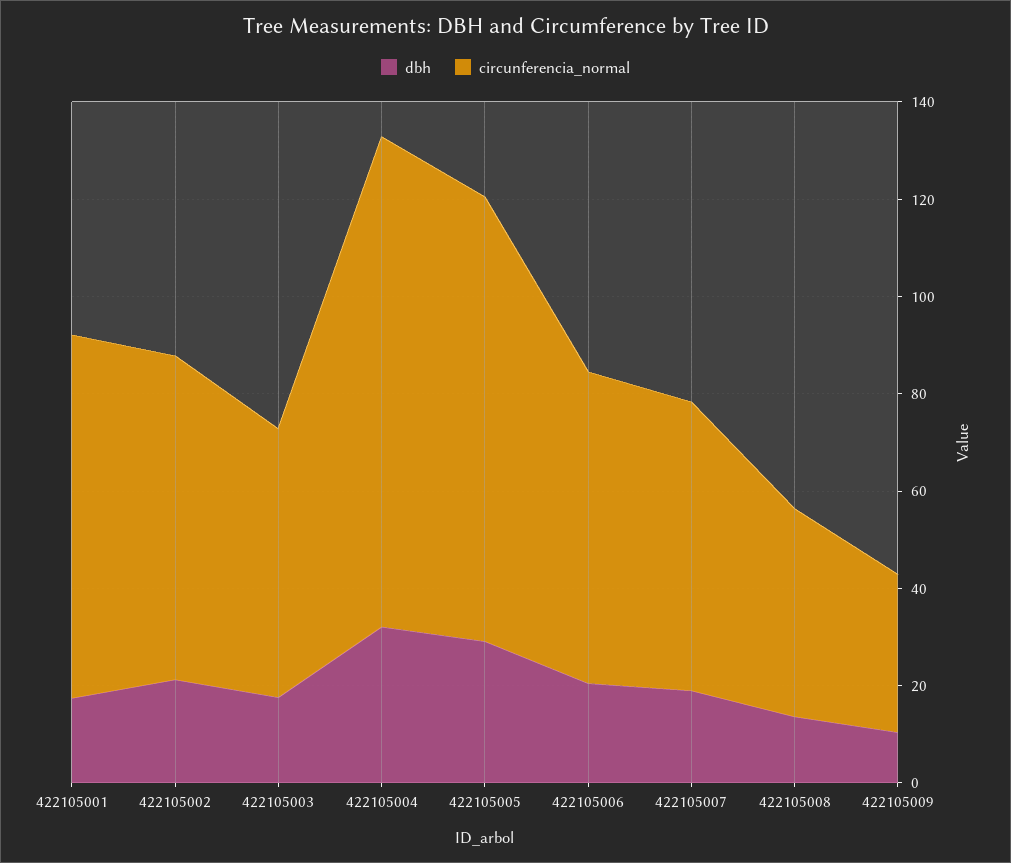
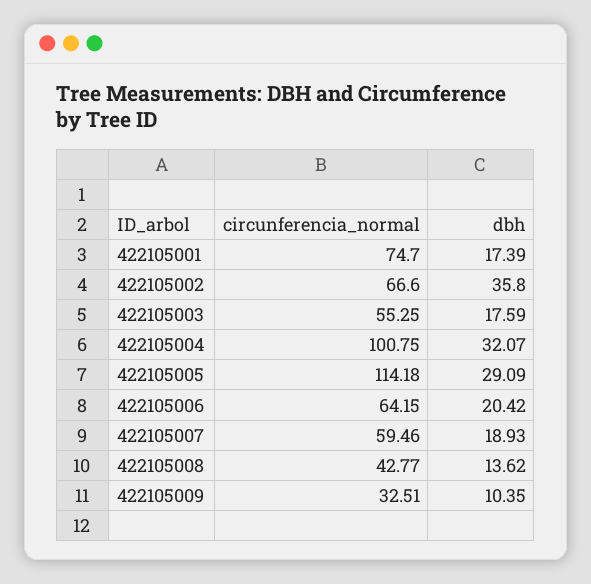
  {
    "dbh": {
      "422105001": 17.39,
-     "422105002": 20,
+     "422105002": 35.8,
      "422105003": 17.59,
      "422105004": 32.07,
      "422105005": 29.09,
      "422105006": 20.42,
      "422105007": 18.93,
      "422105008": 13.62,
      "422105009": 10.35
    },
    "circunferencia_normal": {
      "422105001": 74.7,
      "422105002": 66.6,
      "422105003": 55.25,
      "422105004": 100.75,
-     "422105005": 90,
+     "422105005": 114.18,
      "422105006": 64.15,
      "422105007": 59.46,
      "422105008": 42.77,
      "422105009": 32.51
    }
  }

